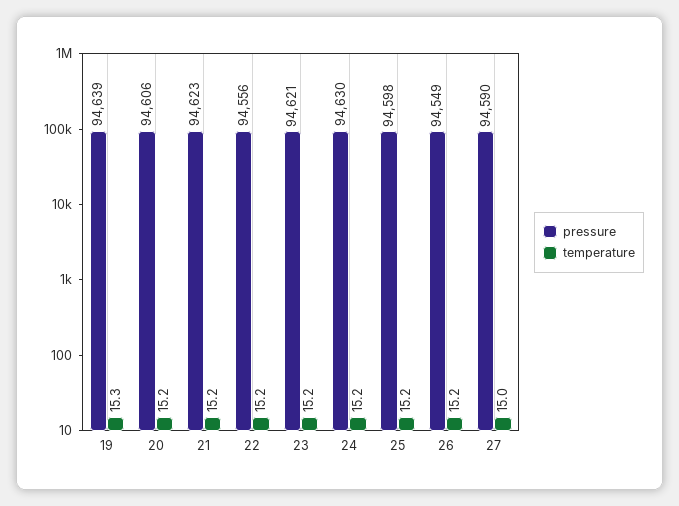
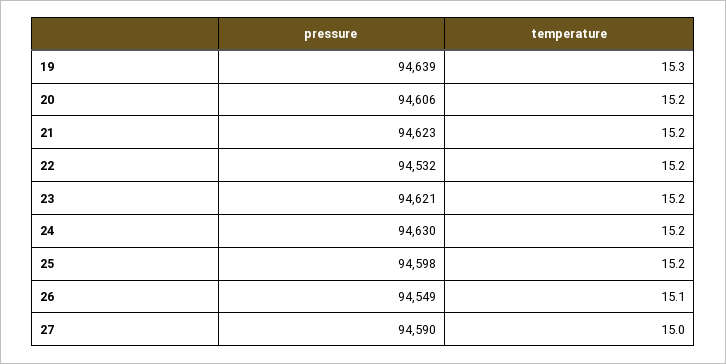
  {
    "pressure": {
      "19": 94639,
      "20": 94606,
      "21": 94623,
-     "22": 94556,
+     "22": 94532,
      "23": 94621,
      "24": 94630,
      "25": 94598,
      "26": 94549,
      "27": 94590
    },
    "temperature": {
      "19": 15.3,
      "20": 15.2,
      "21": 15.2,
      "22": 15.2,
      "23": 15.2,
      "24": 15.2,
      "25": 15.2,
-     "26": 15.2,
+     "26": 15.1,
      "27": 15
    }
  }

